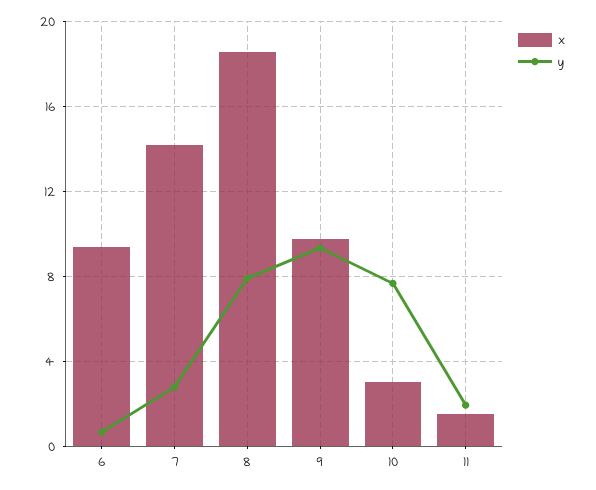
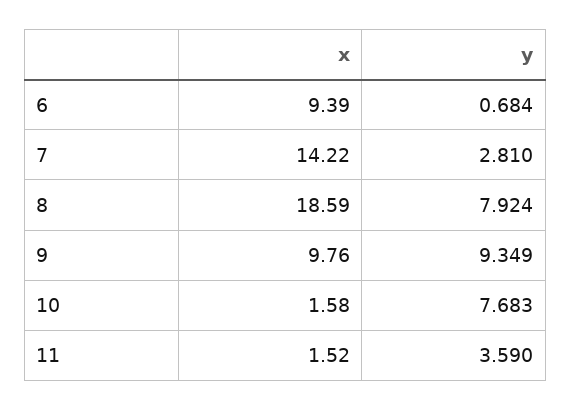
  {
    "x": {
      "6": 9.39,
      "7": 14.22,
      "8": 18.59,
      "9": 9.76,
-     "10": 3,
+     "10": 1.58,
      "11": 1.52
    },
    "y": {
      "6": 0.684,
      "7": 2.81,
      "8": 7.924,
      "9": 9.349,
      "10": 7.683,
-     "11": 2
+     "11": 3.59
    }
  }

